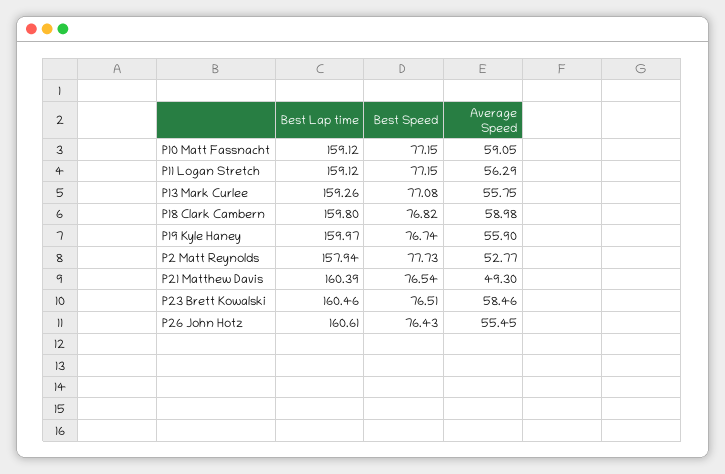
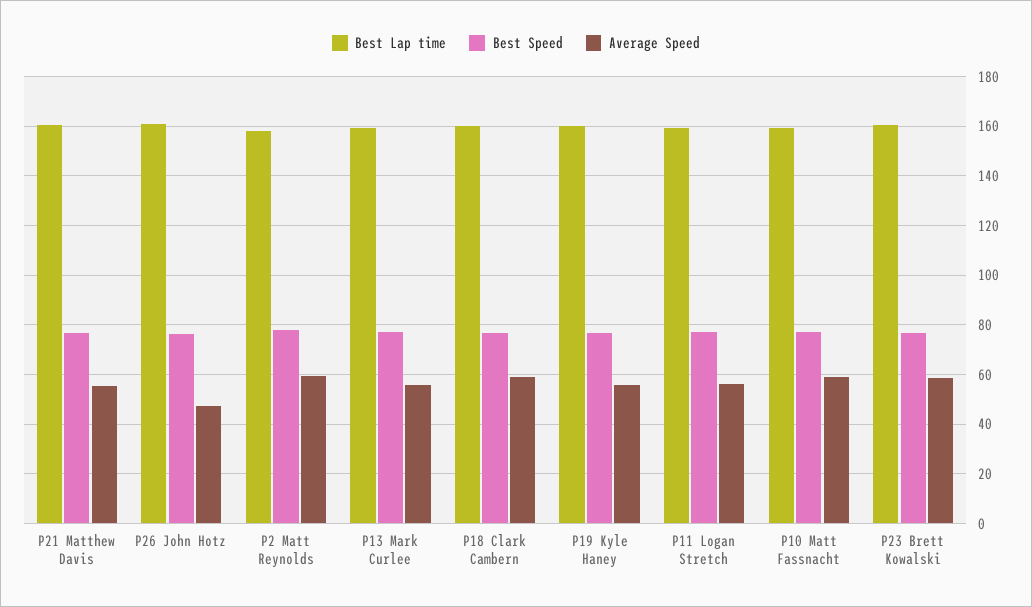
  {
    "Best Lap time": {
      "P10 Matt Fassnacht": 159.12,
      "P11 Logan Stretch": 159.12,
      "P13 Mark Curlee": 159.26,
      "P18 Clark Cambern": 159.8,
      "P19 Kyle Haney": 159.97,
      "P2 Matt Reynolds": 157.94,
      "P21 Matthew Davis": 160.39,
      "P23 Brett Kowalski": 160.46,
      "P26 John Hotz": 160.61
    },
    "Best Speed": {
      "P10 Matt Fassnacht": 77.15,
      "P11 Logan Stretch": 77.15,
      "P13 Mark Curlee": 77.08,
      "P18 Clark Cambern": 76.82,
      "P19 Kyle Haney": 76.74,
      "P2 Matt Reynolds": 77.73,
      "P21 Matthew Davis": 76.54,
      "P23 Brett Kowalski": 76.51,
      "P26 John Hotz": 76.43
    },
    "Average Speed": {
      "P10 Matt Fassnacht": 59.05,
      "P11 Logan Stretch": 56.29,
      "P13 Mark Curlee": 55.75,
      "P18 Clark Cambern": 58.98,
      "P19 Kyle Haney": 55.9,
-     "P2 Matt Reynolds": 52.77,
+     "P2 Matt Reynolds": 60,
-     "P21 Matthew Davis": 49.3,
+     "P21 Matthew Davis": 55,
      "P23 Brett Kowalski": 58.46,
-     "P26 John Hotz": 55.45
+     "P26 John Hotz": 47.5
    }
  }

